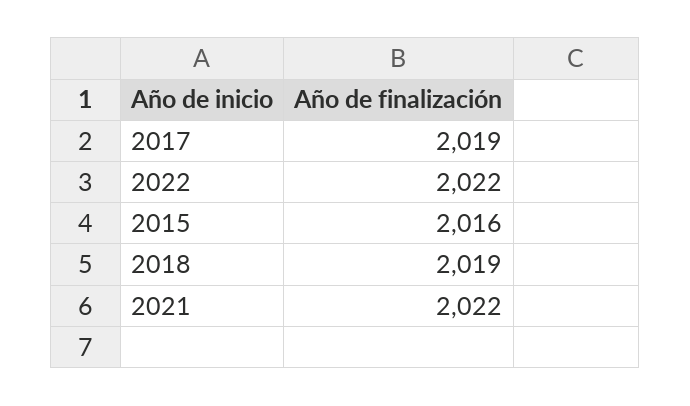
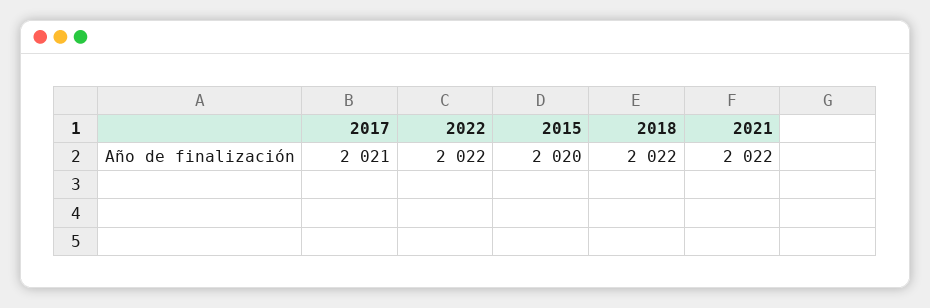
  {
-   "2017": 2019,
+   "2017": 2021,
    "2022": 2022,
-   "2015": 2016,
+   "2015": 2020,
-   "2018": 2019,
+   "2018": 2022,
    "2021": 2022
  }

